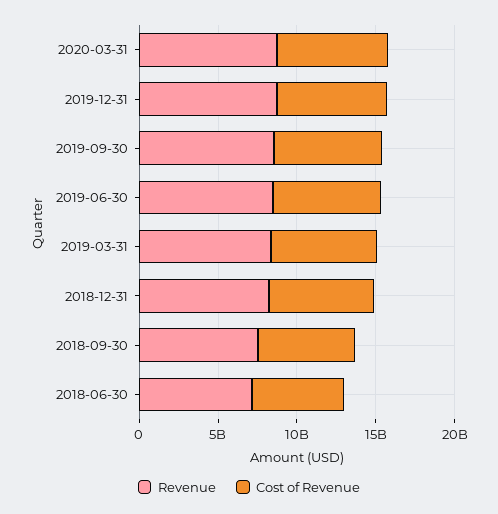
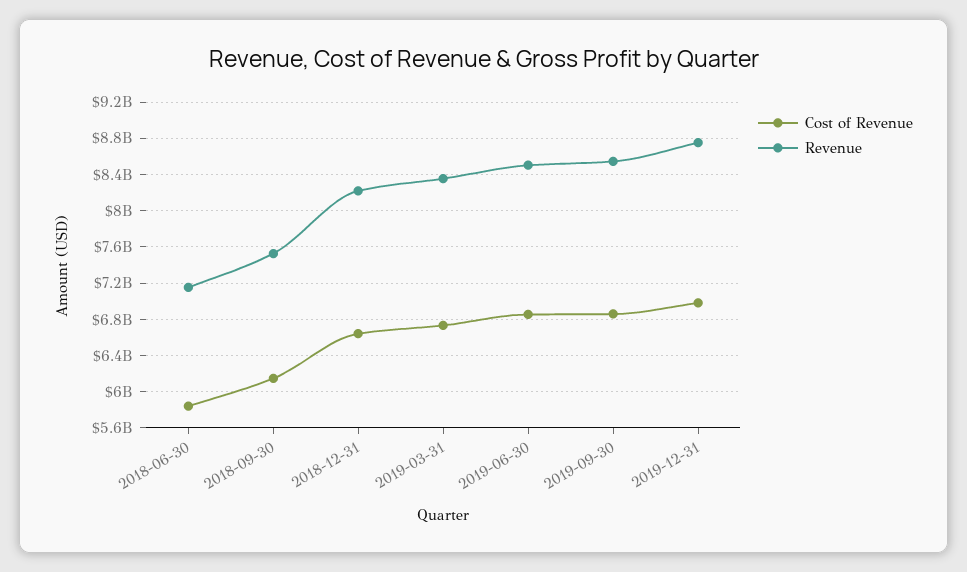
  {
    "Revenue": {
-     "2020-03-31": 9000000000,
      "2019-12-31": 8800000000,
      "2019-09-30": 8500000000,
      "2019-06-30": 8500000000,
      "2019-03-31": 8400000000,
      "2018-12-31": 8200000000,
      "2018-09-30": 7500000000,
      "2018-06-30": 7200000000
    },
    "Cost of Revenue": {
-     "2020-03-31": 7000000000,
      "2019-12-31": 7000000000,
      "2019-09-30": 6900000000,
      "2019-06-30": 6900000000,
      "2019-03-31": 6700000000,
      "2018-12-31": 6600000000,
      "2018-09-30": 6100000000,
      "2018-06-30": 5800000000
    }
  }

